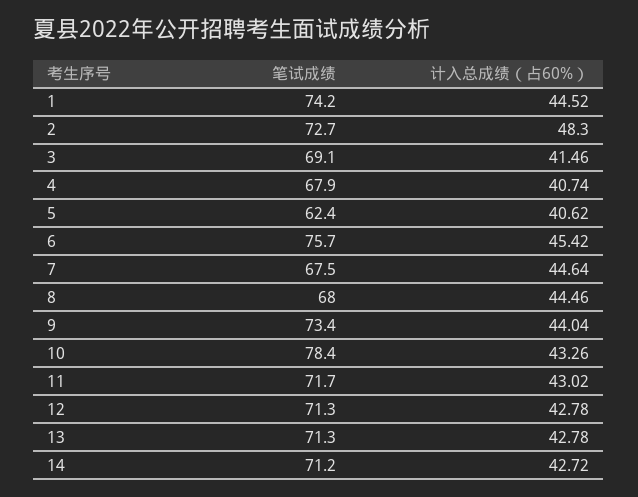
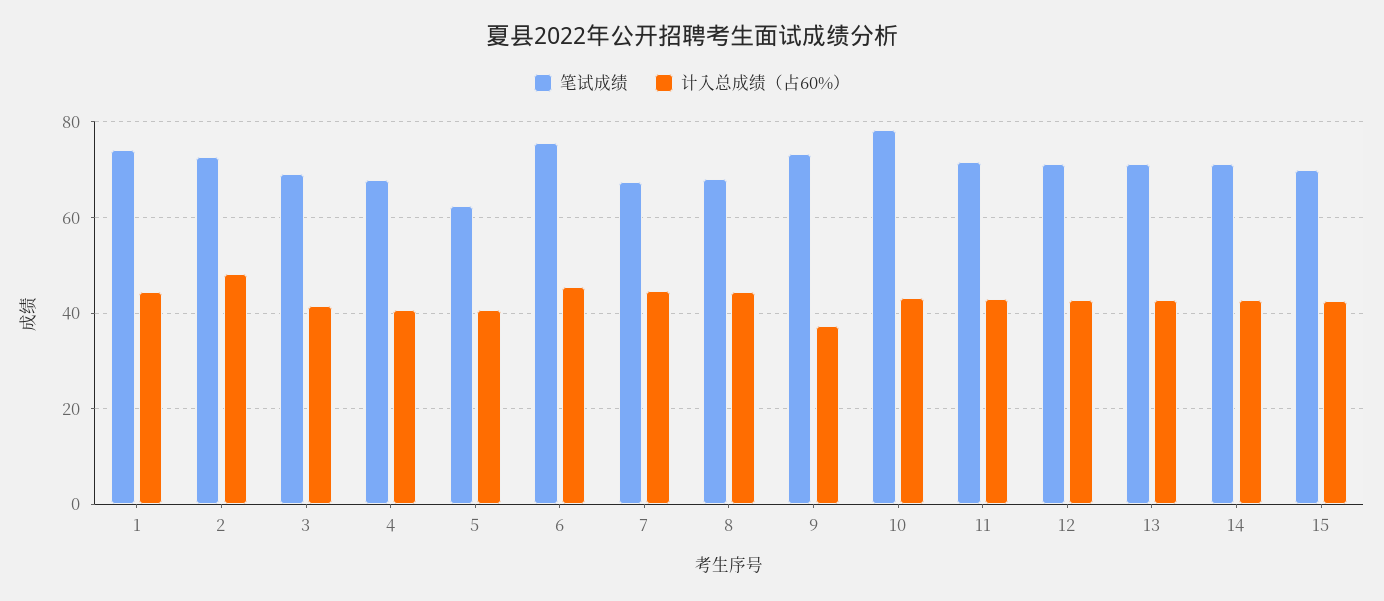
  {
    "笔试成绩": {
      "1": 74.2,
      "2": 72.7,
      "3": 69.1,
      "4": 67.9,
      "5": 62.4,
      "6": 75.7,
      "7": 67.5,
      "8": 68,
      "9": 73.4,
      "10": 78.4,
      "11": 71.7,
      "12": 71.3,
      "13": 71.3,
-     "14": 71.2
+     "14": 71.2,
+     "15": 70
    },
    "计入总成绩（占60%）": {
      "1": 44.52,
      "2": 48.3,
      "3": 41.46,
      "4": 40.74,
      "5": 40.62,
      "6": 45.42,
      "7": 44.64,
      "8": 44.46,
-     "9": 44.04,
+     "9": 38,
      "10": 43.26,
      "11": 43.02,
      "12": 42.78,
      "13": 42.78,
-     "14": 42.72
+     "14": 42.72,
+     "15": 42
    }
  }

